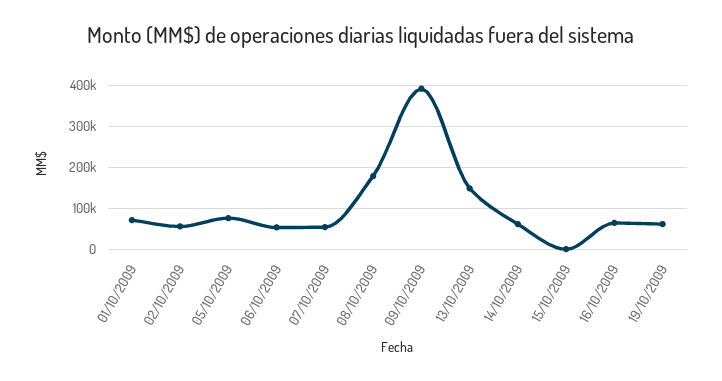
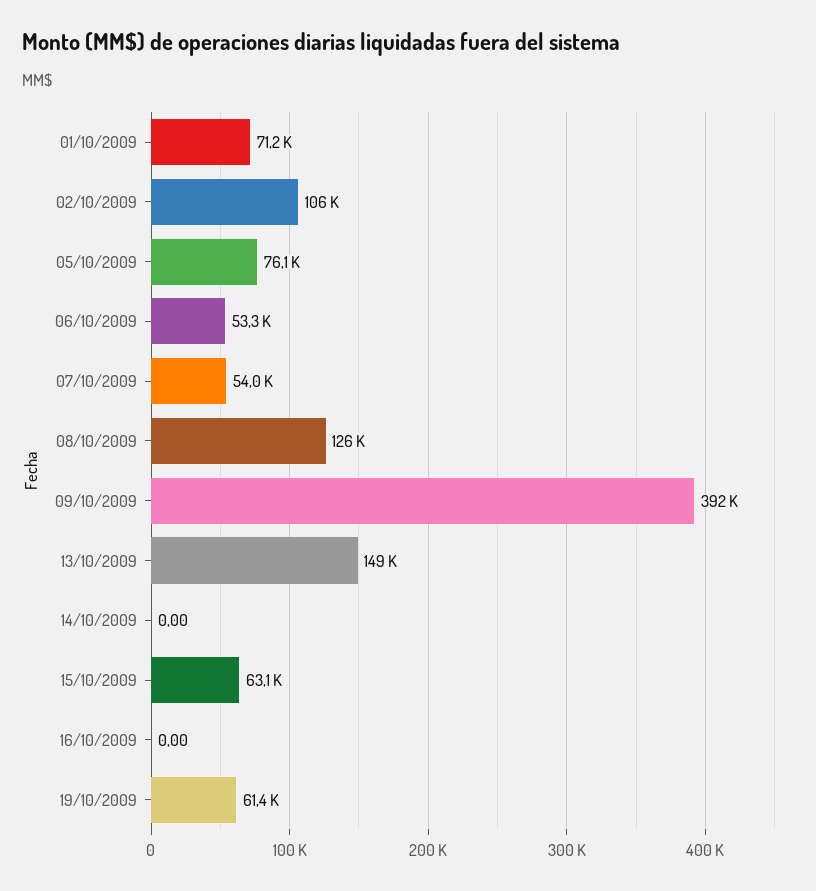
  {
    "01/10/2009": 71200,
-   "02/10/2009": 60000,
+   "02/10/2009": 106000,
    "05/10/2009": 76100,
    "06/10/2009": 53300,
    "07/10/2009": 54000,
-   "08/10/2009": 180000,
+   "08/10/2009": 126000,
    "09/10/2009": 392000,
    "13/10/2009": 149000,
-   "14/10/2009": 60000,
+   "14/10/2009": 0,
-   "15/10/2009": 0,
+   "15/10/2009": 63100,
-   "16/10/2009": 60000,
+   "16/10/2009": 0,
    "19/10/2009": 61400
  }

